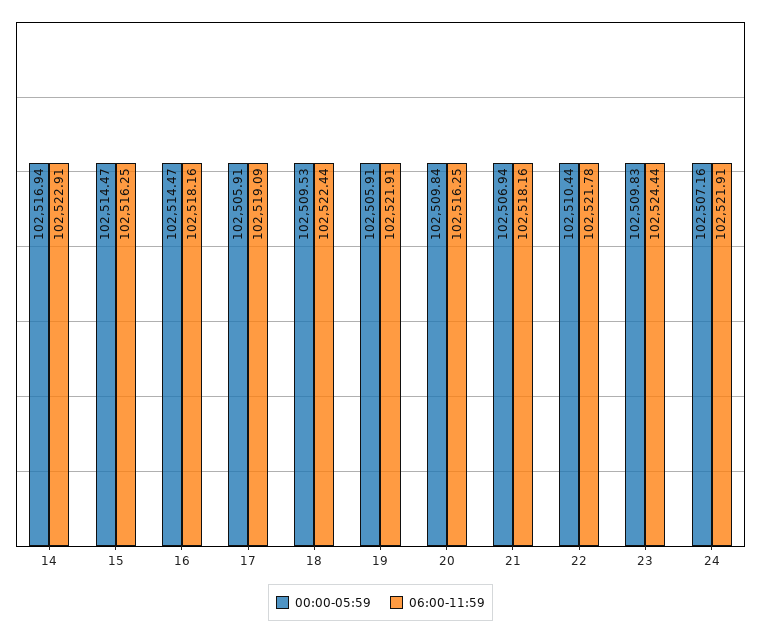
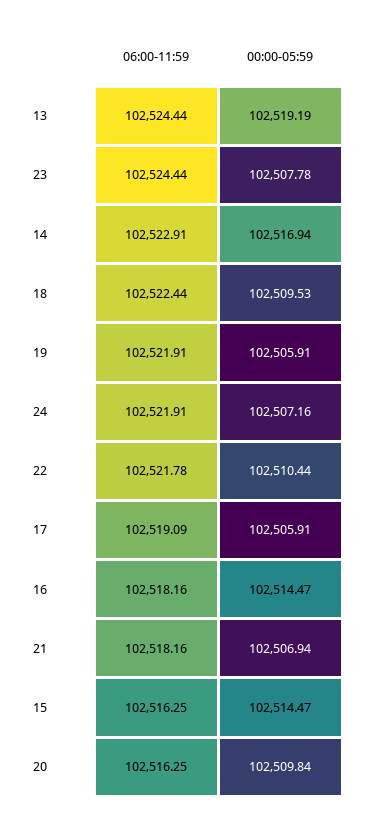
  {
    "00:00-05:59": {
      "14": 102516.94,
      "15": 102514.47,
      "16": 102514.47,
      "17": 102505.91,
      "18": 102509.53,
      "19": 102505.91,
      "20": 102509.84,
      "21": 102506.94,
      "22": 102510.44,
-     "23": 102509.83,
+     "23": 102507.78,
-     "24": 102507.16
+     "24": 102507.16,
+     "13": 102519.19
    },
    "06:00-11:59": {
      "14": 102522.91,
      "15": 102516.25,
      "16": 102518.16,
      "17": 102519.09,
      "18": 102522.44,
      "19": 102521.91,
      "20": 102516.25,
      "21": 102518.16,
      "22": 102521.78,
      "23": 102524.44,
-     "24": 102521.91
+     "24": 102521.91,
+     "13": 102524.44
    }
  }

